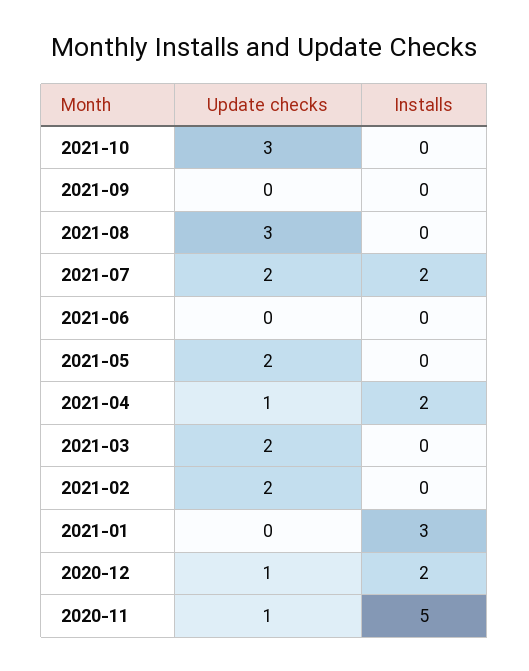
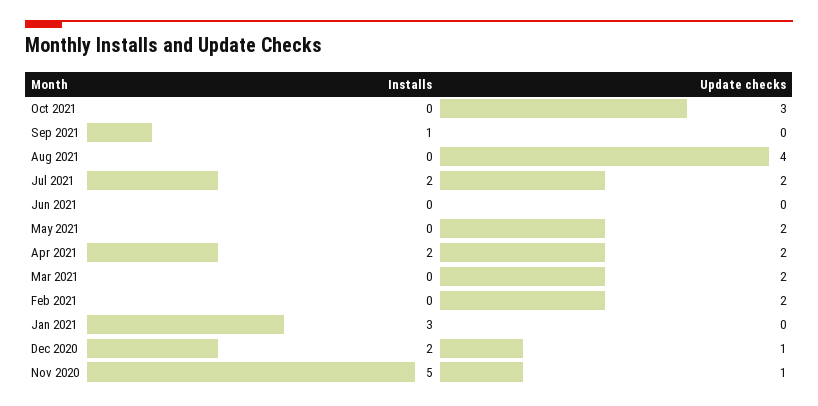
  {
    "Update checks": {
      "2021-10": 3,
      "2021-09": 0,
-     "2021-08": 3,
+     "2021-08": 4,
      "2021-07": 2,
      "2021-06": 0,
      "2021-05": 2,
-     "2021-04": 1,
+     "2021-04": 2,
      "2021-03": 2,
      "2021-02": 2,
      "2021-01": 0,
      "2020-12": 1,
      "2020-11": 1
    },
    "Installs": {
      "2021-10": 0,
-     "2021-09": 0,
+     "2021-09": 1,
      "2021-08": 0,
      "2021-07": 2,
      "2021-06": 0,
      "2021-05": 0,
      "2021-04": 2,
      "2021-03": 0,
      "2021-02": 0,
      "2021-01": 3,
      "2020-12": 2,
      "2020-11": 5
    }
  }

